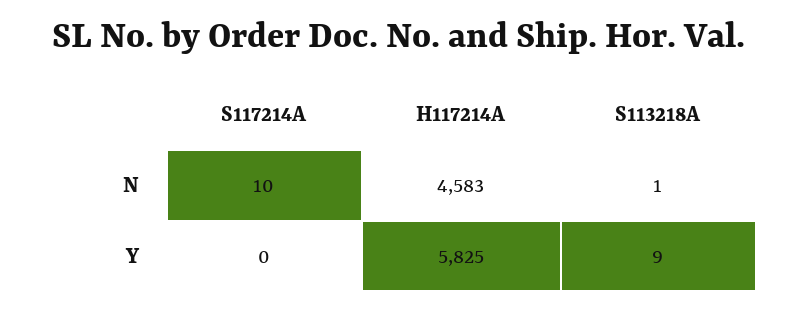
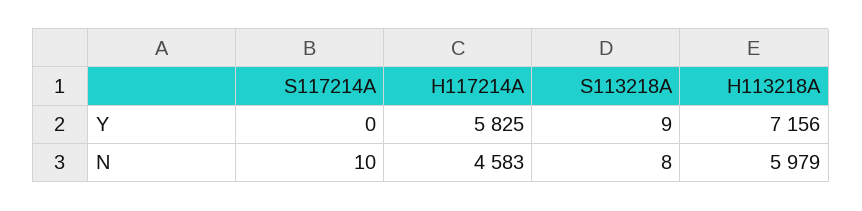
  {
    "S117214A": {
      "N": 10,
      "Y": 0
    },
    "H117214A": {
      "N": 4583,
      "Y": 5825
    },
    "S113218A": {
-     "N": 1,
+     "N": 8,
      "Y": 9
-   }
+   },
+   "H113218A": {
+     "Y": 7156,
+     "N": 5979
+   }
  }

